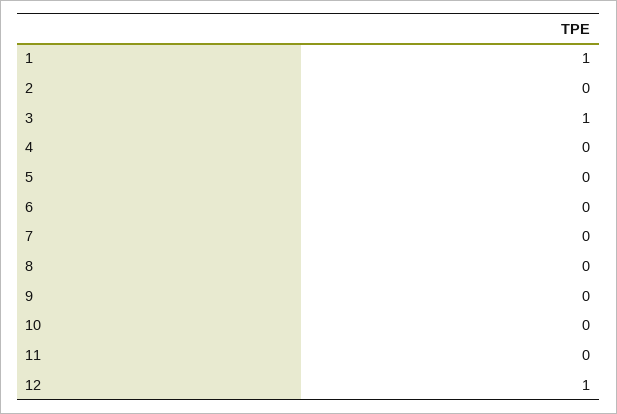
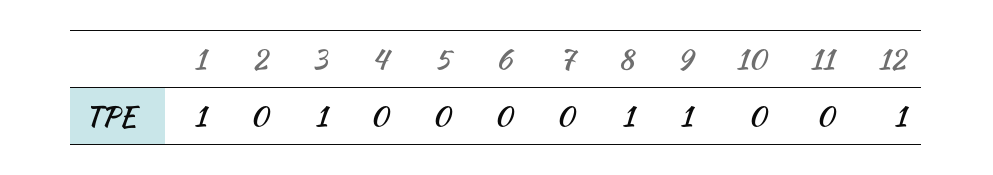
  {
    "1": 1,
    "2": 0,
    "3": 1,
    "4": 0,
    "5": 0,
    "6": 0,
    "7": 0,
-   "8": 0,
+   "8": 1,
-   "9": 0,
+   "9": 1,
    "10": 0,
    "11": 0,
    "12": 1
  }

